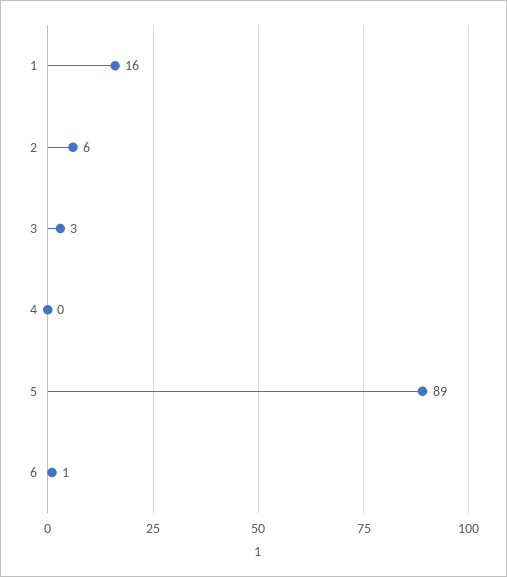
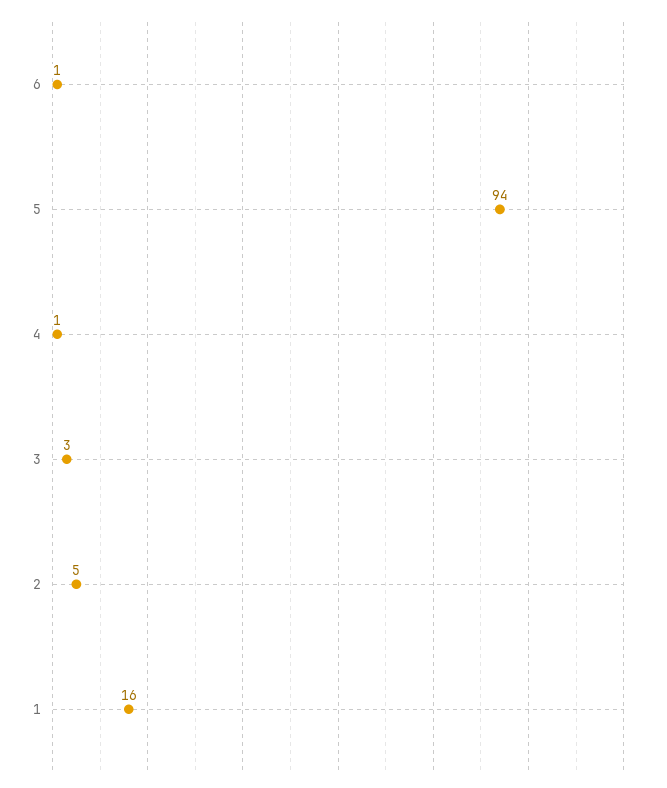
  {
    "1": 16,
-   "2": 6,
+   "2": 5,
    "3": 3,
-   "4": 0,
+   "4": 1,
-   "5": 89,
+   "5": 94,
    "6": 1
  }

